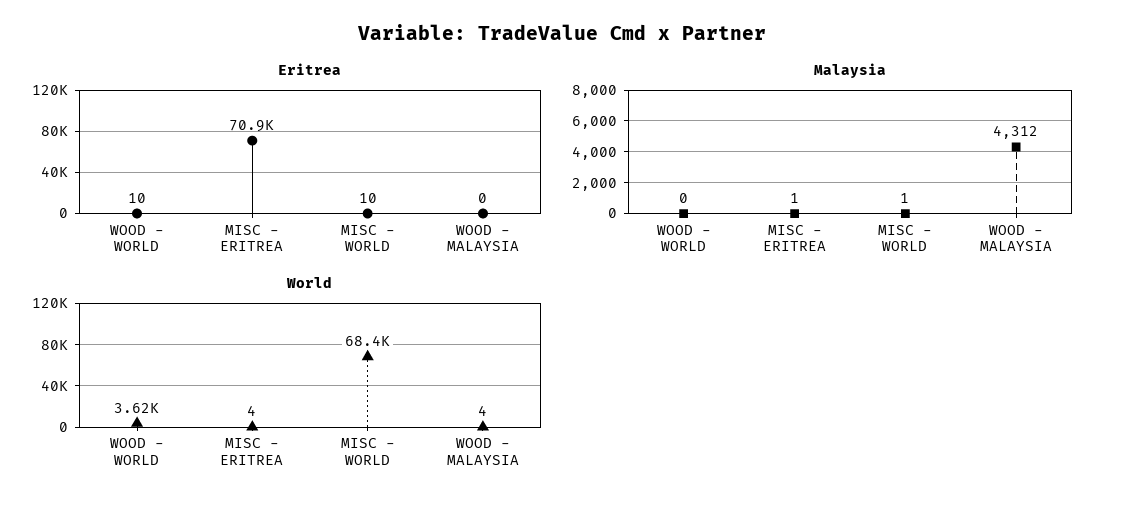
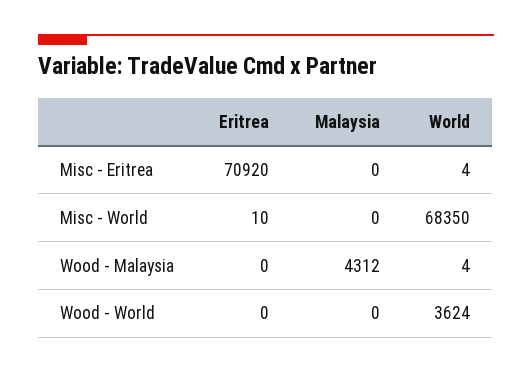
  {
    "Eritrea": {
-     "WOOD - WORLD": 10,
+     "WOOD - WORLD": 0,
      "MISC - ERITREA": 70920,
      "MISC - WORLD": 10,
      "WOOD - MALAYSIA": 0
    },
    "Malaysia": {
      "WOOD - WORLD": 0,
-     "MISC - ERITREA": 1,
+     "MISC - ERITREA": 0,
-     "MISC - WORLD": 1,
+     "MISC - WORLD": 0,
      "WOOD - MALAYSIA": 4312
    },
    "World": {
      "WOOD - WORLD": 3624,
      "MISC - ERITREA": 4,
      "MISC - WORLD": 68350,
      "WOOD - MALAYSIA": 4
    }
  }

